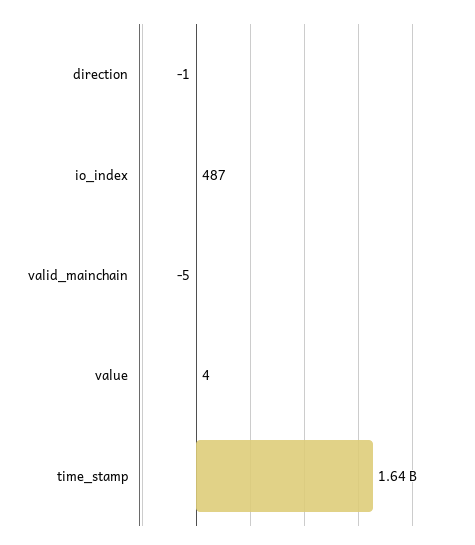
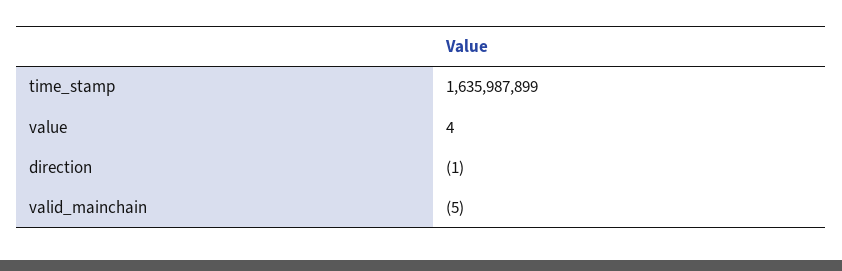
  {
    "direction": -1,
-   "io_index": 487,
    "valid_mainchain": -5,
    "value": 4,
    "time_stamp": 1635987899
  }

